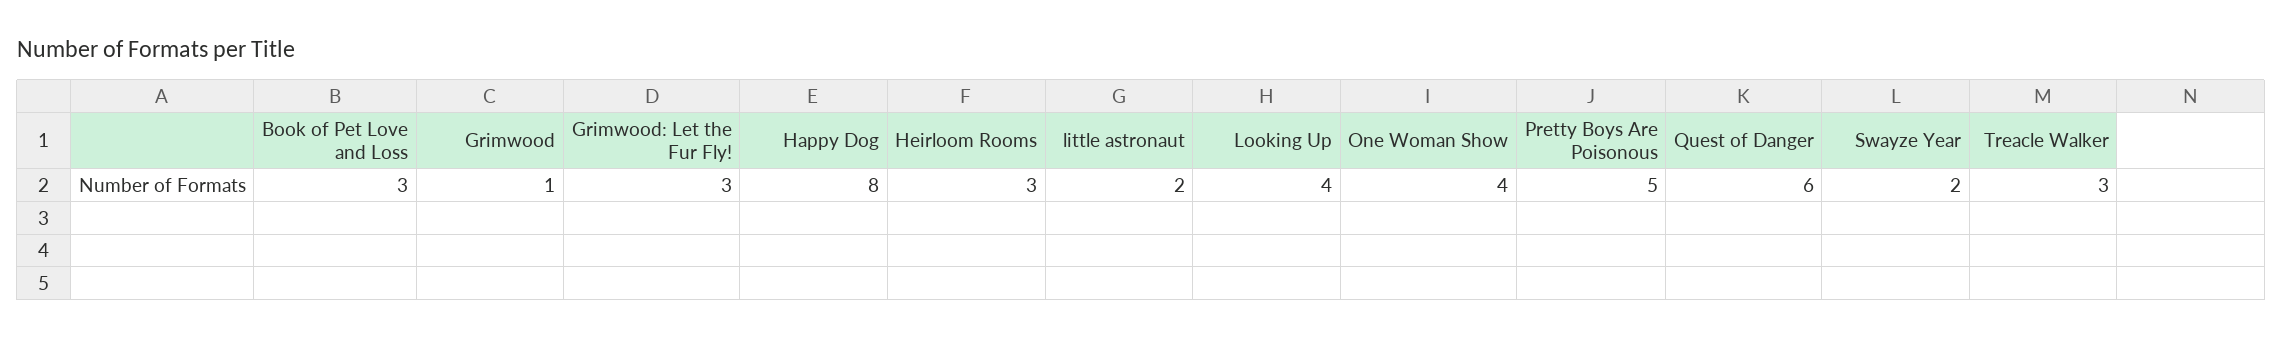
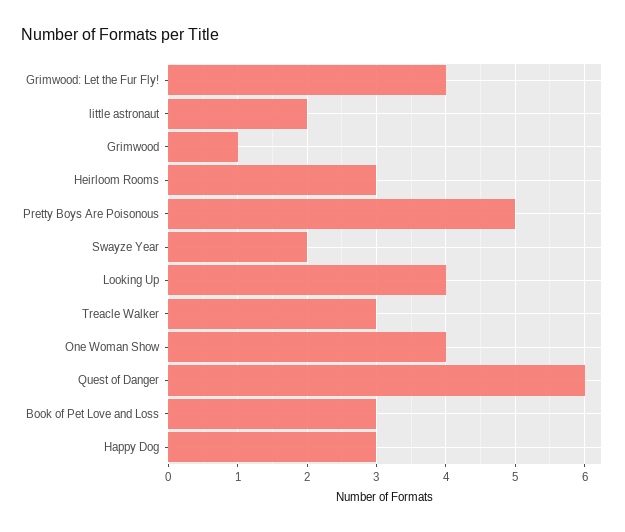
  {
    "Book of Pet Love and Loss": 3,
    "Grimwood": 1,
-   "Grimwood: Let the Fur Fly!": 3,
+   "Grimwood: Let the Fur Fly!": 4,
-   "Happy Dog": 8,
+   "Happy Dog": 3,
    "Heirloom Rooms": 3,
    "little astronaut": 2,
    "Looking Up": 4,
    "One Woman Show": 4,
    "Pretty Boys Are Poisonous": 5,
    "Quest of Danger": 6,
    "Swayze Year": 2,
    "Treacle Walker": 3
  }

